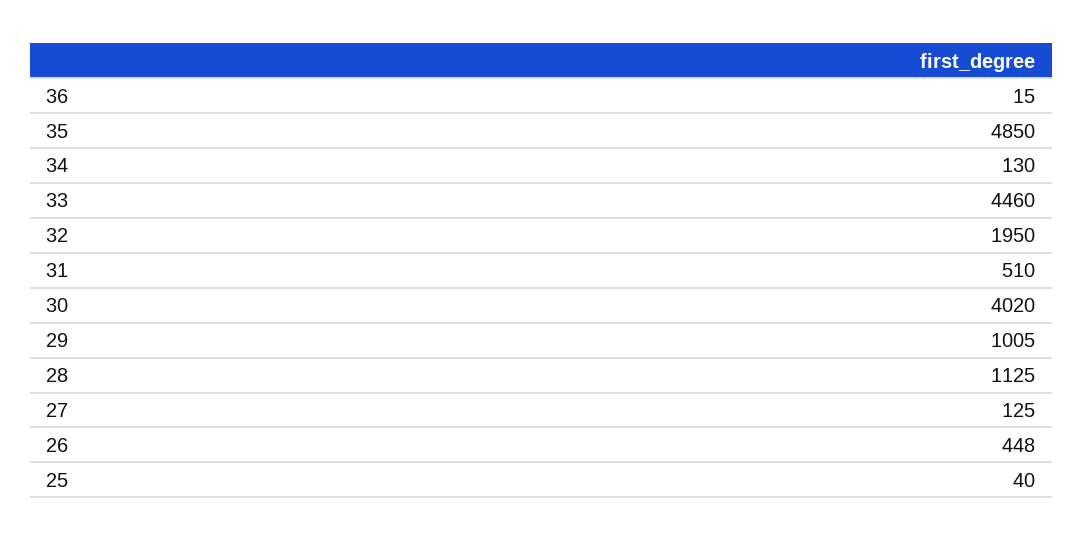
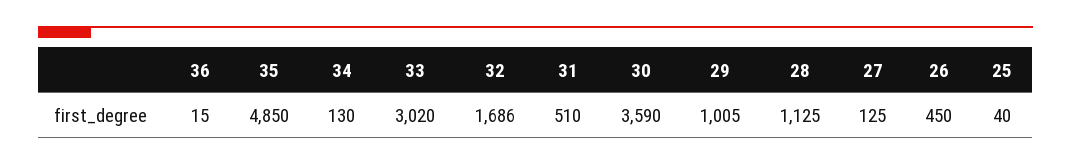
  {
    "36": 15,
    "35": 4850,
    "34": 130,
-   "33": 4460,
+   "33": 3020,
-   "32": 1950,
+   "32": 1686,
    "31": 510,
-   "30": 4020,
+   "30": 3590,
    "29": 1005,
    "28": 1125,
    "27": 125,
-   "26": 448,
+   "26": 450,
    "25": 40
  }

